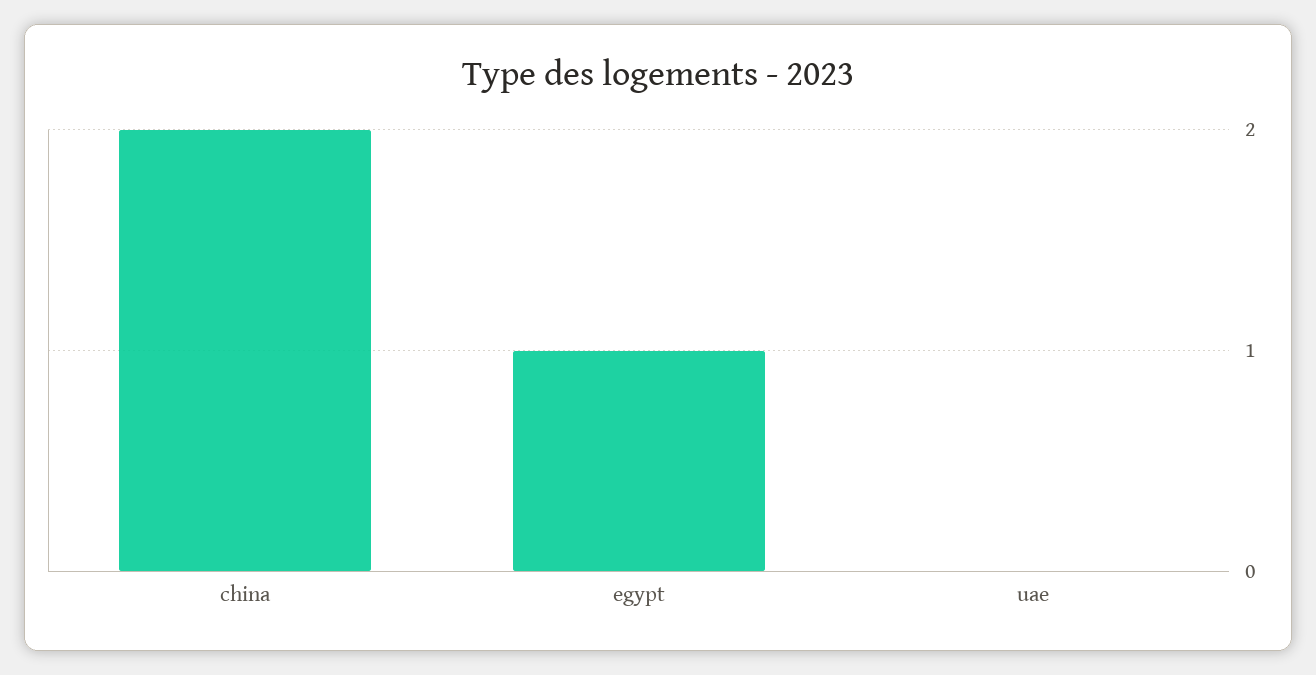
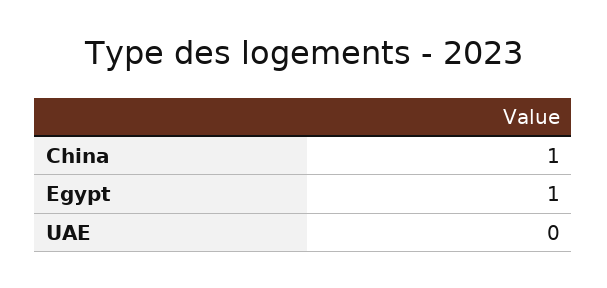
  {
-   "china": 2,
+   "china": 1,
    "egypt": 1,
    "uae": 0
  }

